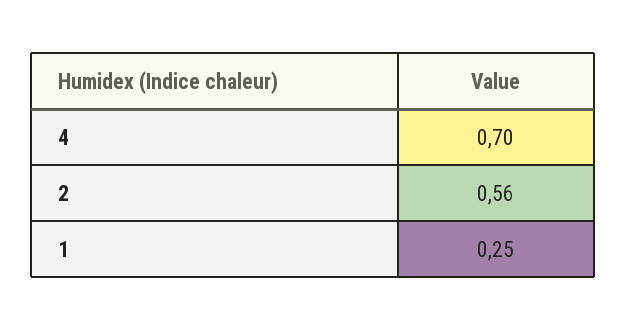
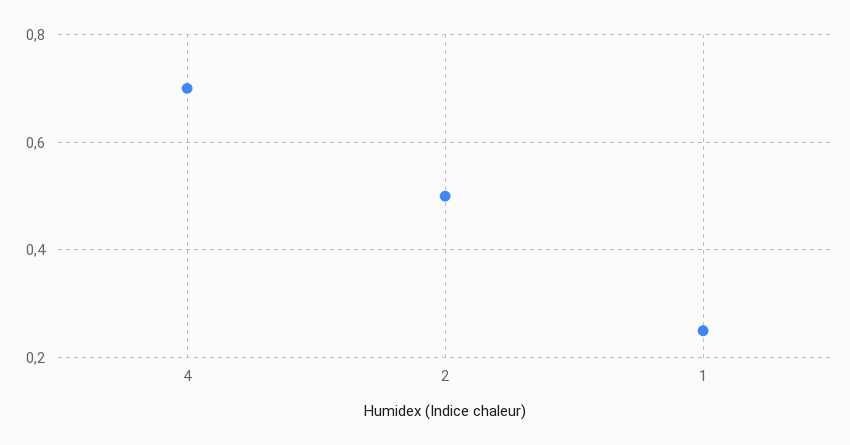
  {
    "4": 0.7,
-   "2": 0.56,
+   "2": 0.5,
    "1": 0.25
  }

